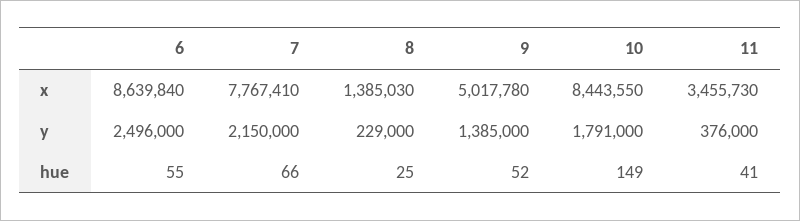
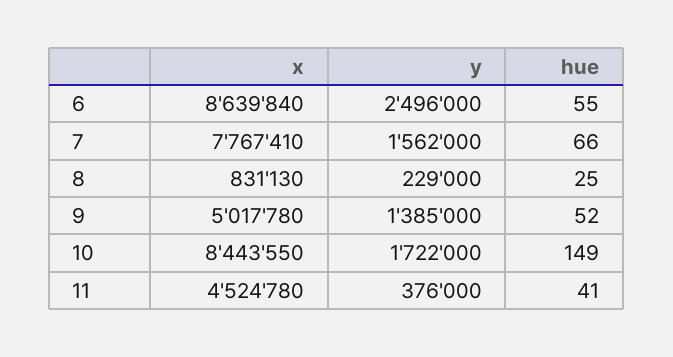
  {
    "6": {
      "x": 8639840,
      "y": 2496000,
      "hue": 55
    },
    "7": {
      "x": 7767410,
-     "y": 2150000,
+     "y": 1562000,
      "hue": 66
    },
    "8": {
-     "x": 1385030,
+     "x": 831130,
      "y": 229000,
      "hue": 25
    },
    "9": {
      "x": 5017780,
      "y": 1385000,
      "hue": 52
    },
    "10": {
      "x": 8443550,
-     "y": 1791000,
+     "y": 1722000,
      "hue": 149
    },
    "11": {
-     "x": 3455730,
+     "x": 4524780,
      "y": 376000,
      "hue": 41
    }
  }

